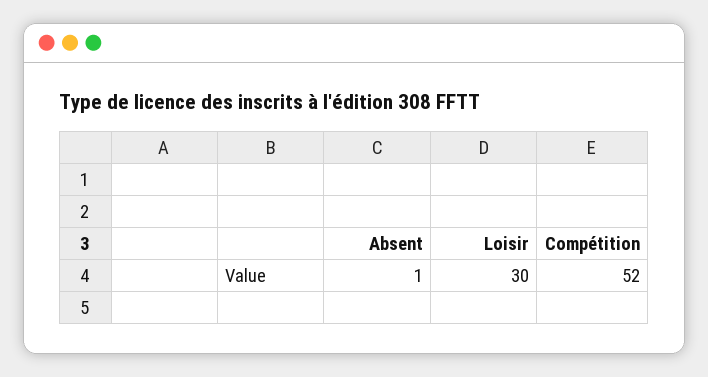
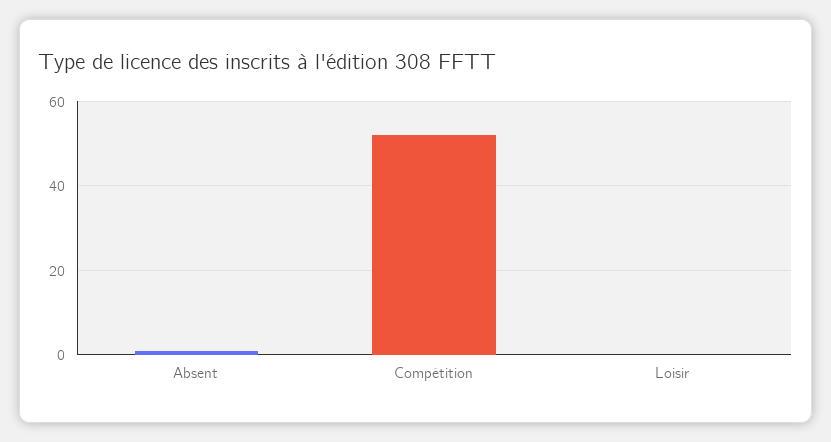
  {
    "Absent": 1,
-   "Loisir": 30,
+   "Loisir": 0,
    "Compétition": 52
  }

